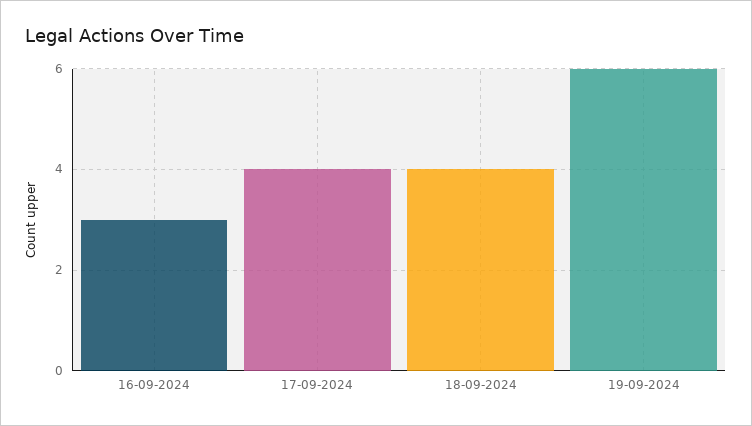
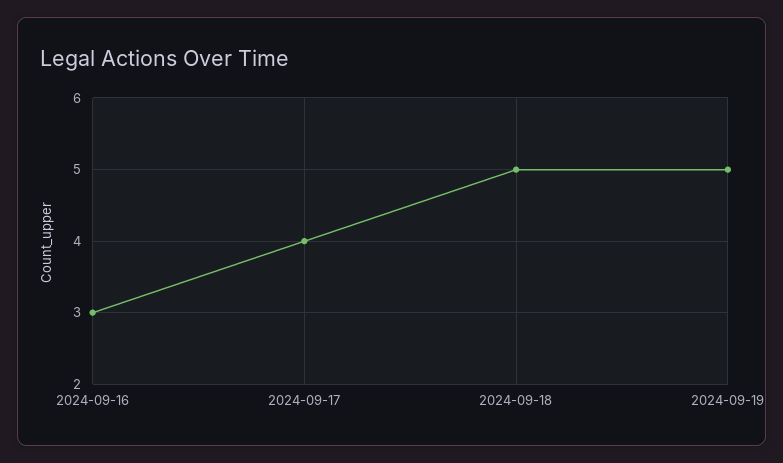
  {
    "16-09-2024": 3,
    "17-09-2024": 4,
-   "18-09-2024": 4,
+   "18-09-2024": 5,
-   "19-09-2024": 6
+   "19-09-2024": 5
  }

